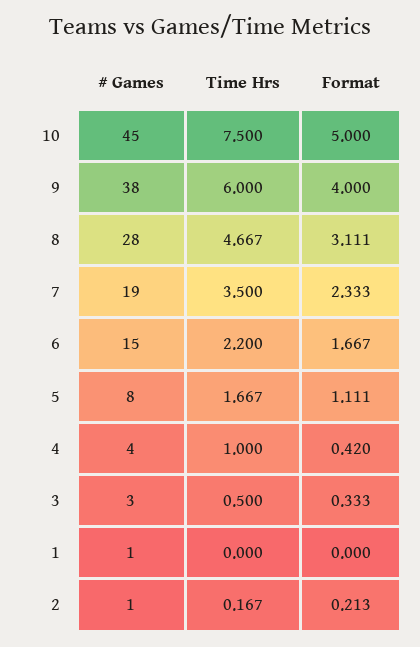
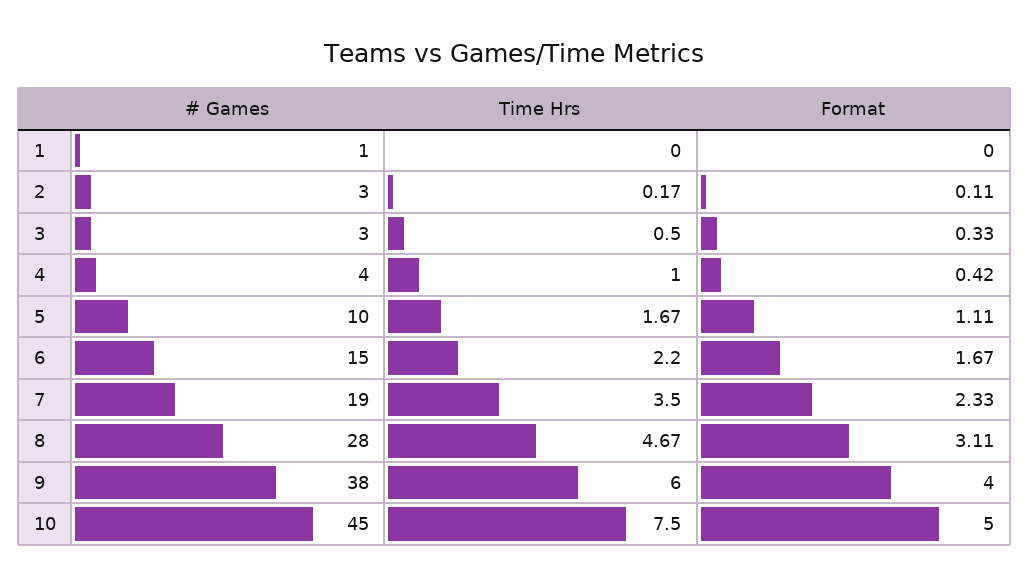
  {
    "# Games": {
      "10": 45,
      "9": 38,
      "8": 28,
      "7": 19,
      "6": 15,
-     "5": 8,
+     "5": 10,
      "4": 4,
      "3": 3,
      "1": 1,
-     "2": 1
+     "2": 3
    },
    "Time Hrs": {
      "10": 7.5,
      "9": 6,
      "8": 4.667,
      "7": 3.5,
      "6": 2.2,
      "5": 1.667,
      "4": 1,
      "3": 0.5,
      "1": 0,
      "2": 0.167
    },
    "Format": {
      "10": 5,
      "9": 4,
      "8": 3.111,
      "7": 2.333,
      "6": 1.667,
      "5": 1.111,
      "4": 0.42,
      "3": 0.333,
      "1": 0,
-     "2": 0.213
+     "2": 0.11
    }
  }

